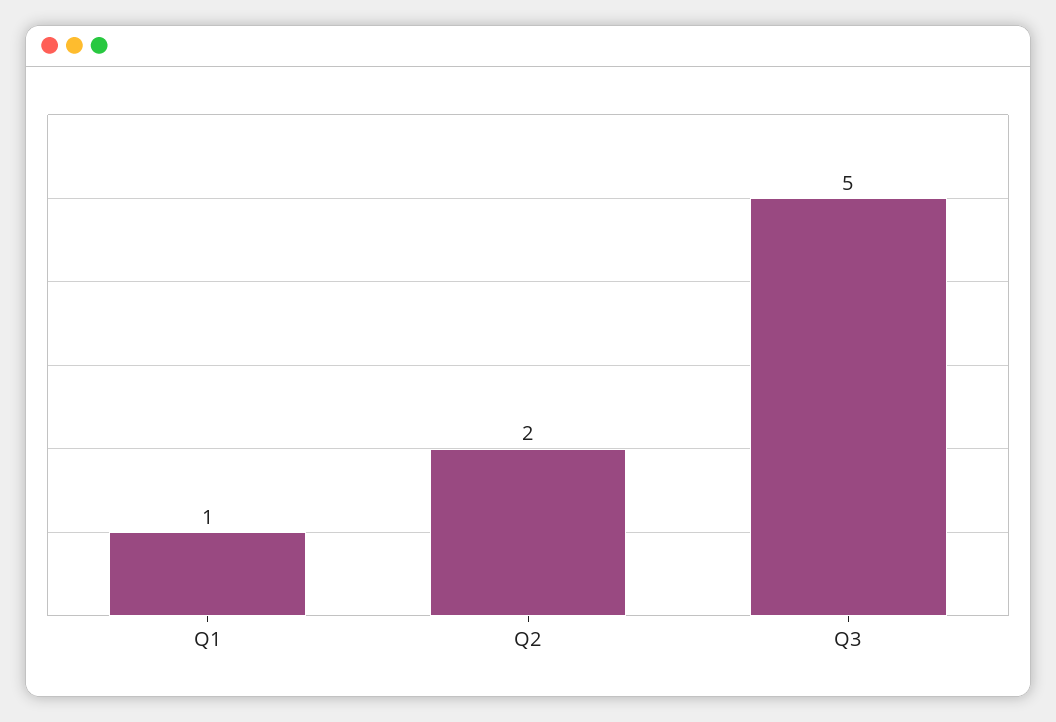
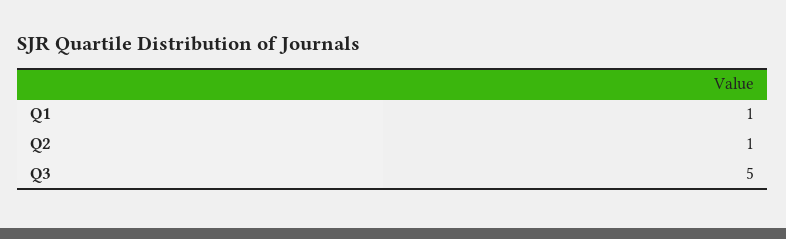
  {
    "Q1": 1,
-   "Q2": 2,
+   "Q2": 1,
    "Q3": 5
  }

